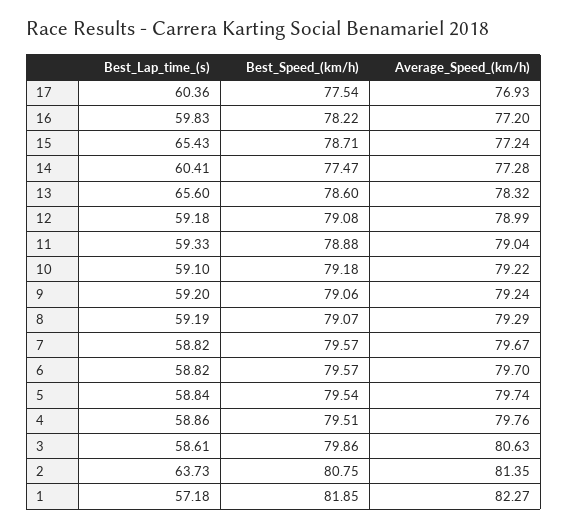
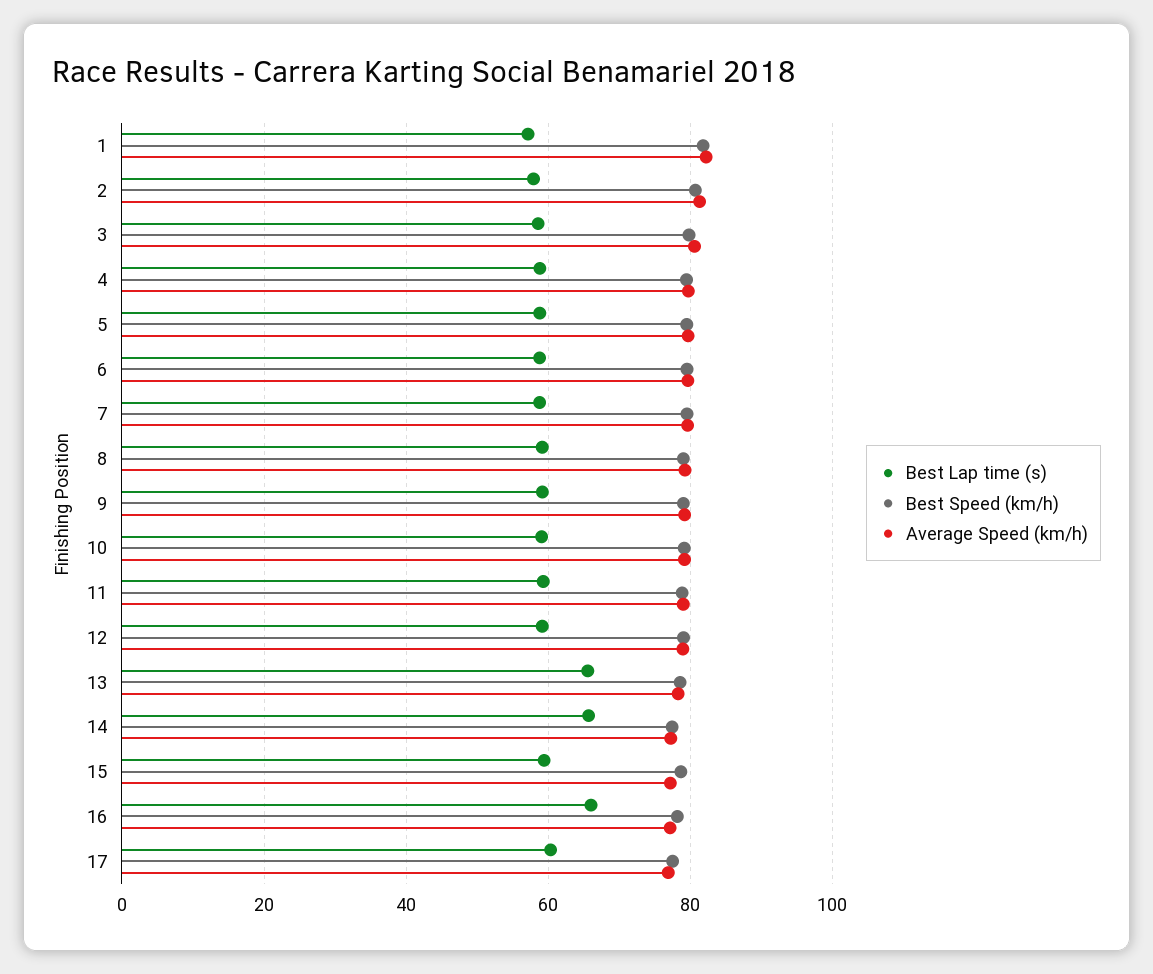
  {
    "Best_Lap_time_(s)": {
      "17": 60.36,
-     "16": 59.83,
+     "16": 66,
-     "15": 65.43,
+     "15": 60,
-     "14": 60.41,
+     "14": 66,
      "13": 65.6,
      "12": 59.18,
      "11": 59.33,
      "10": 59.1,
      "9": 59.2,
      "8": 59.19,
      "7": 58.82,
      "6": 58.82,
      "5": 58.84,
      "4": 58.86,
      "3": 58.61,
-     "2": 63.73,
+     "2": 58,
      "1": 57.18
    },
    "Best_Speed_(km/h)": {
      "17": 77.54,
      "16": 78.22,
      "15": 78.71,
      "14": 77.47,
      "13": 78.6,
      "12": 79.08,
      "11": 78.88,
      "10": 79.18,
      "9": 79.06,
      "8": 79.07,
      "7": 79.57,
      "6": 79.57,
      "5": 79.54,
      "4": 79.51,
      "3": 79.86,
      "2": 80.75,
      "1": 81.85
    },
    "Average_Speed_(km/h)": {
      "17": 76.93,
      "16": 77.2,
      "15": 77.24,
      "14": 77.28,
      "13": 78.32,
      "12": 78.99,
      "11": 79.04,
      "10": 79.22,
      "9": 79.24,
      "8": 79.29,
      "7": 79.67,
      "6": 79.7,
      "5": 79.74,
      "4": 79.76,
      "3": 80.63,
      "2": 81.35,
      "1": 82.27
    }
  }

